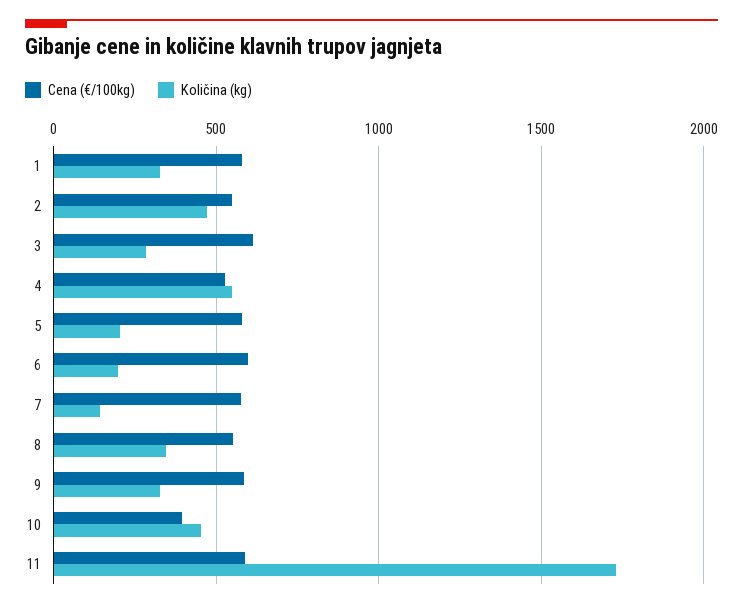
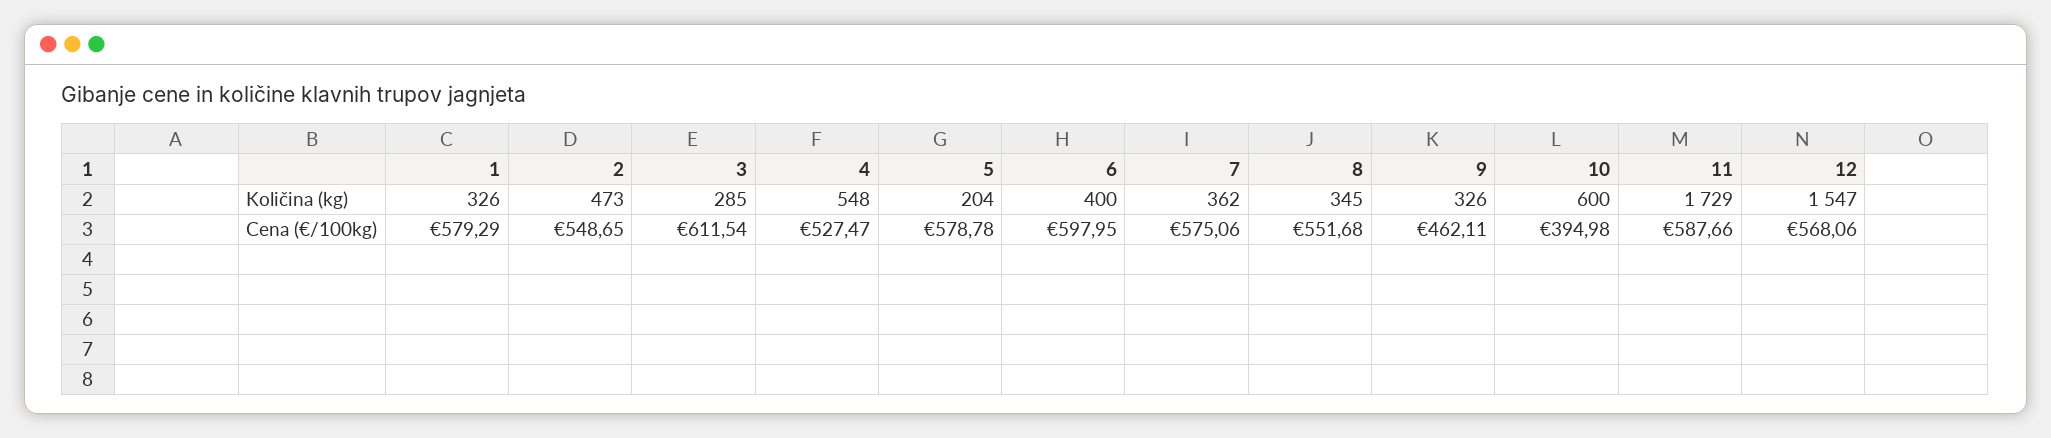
  {
    "Cena (€/100kg)": {
      "1": 579.29,
      "2": 548.65,
      "3": 611.54,
      "4": 527.47,
      "5": 578.78,
      "6": 597.95,
      "7": 575.06,
      "8": 551.68,
-     "9": 600,
+     "9": 462.11,
      "10": 394.98,
-     "11": 587.66
+     "11": 587.66,
+     "12": 568.06
    },
    "Količina (kg)": {
      "1": 326,
      "2": 473,
      "3": 285,
      "4": 548,
      "5": 204,
-     "6": 200,
+     "6": 400,
-     "7": 150,
+     "7": 362,
      "8": 345,
      "9": 326,
-     "10": 450,
+     "10": 600,
-     "11": 1729
+     "11": 1729,
+     "12": 1547
    }
  }

